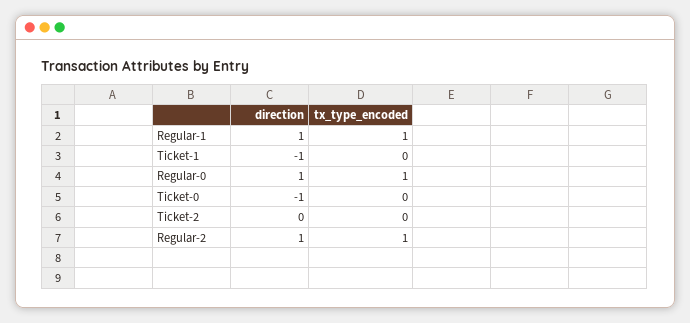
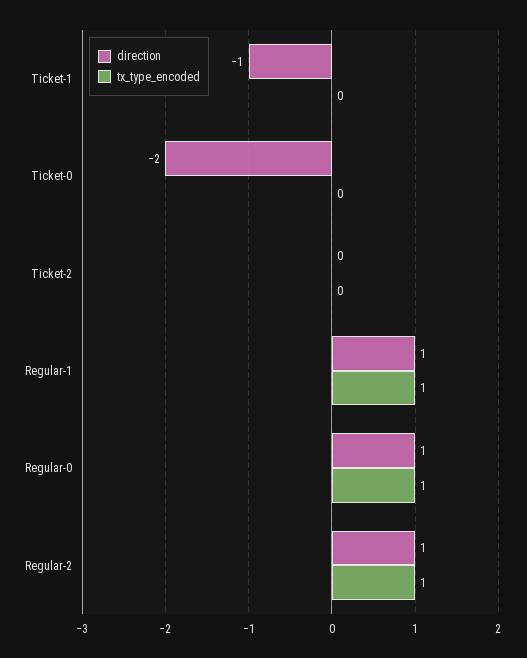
  {
    "direction": {
      "Regular-1": 1,
      "Ticket-1": -1,
      "Regular-0": 1,
-     "Ticket-0": -1,
+     "Ticket-0": -2,
      "Ticket-2": 0,
      "Regular-2": 1
    },
    "tx_type_encoded": {
      "Regular-1": 1,
      "Ticket-1": 0,
      "Regular-0": 1,
      "Ticket-0": 0,
      "Ticket-2": 0,
      "Regular-2": 1
    }
  }

